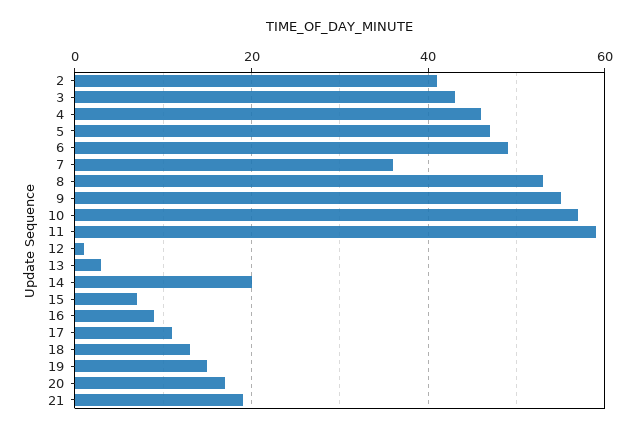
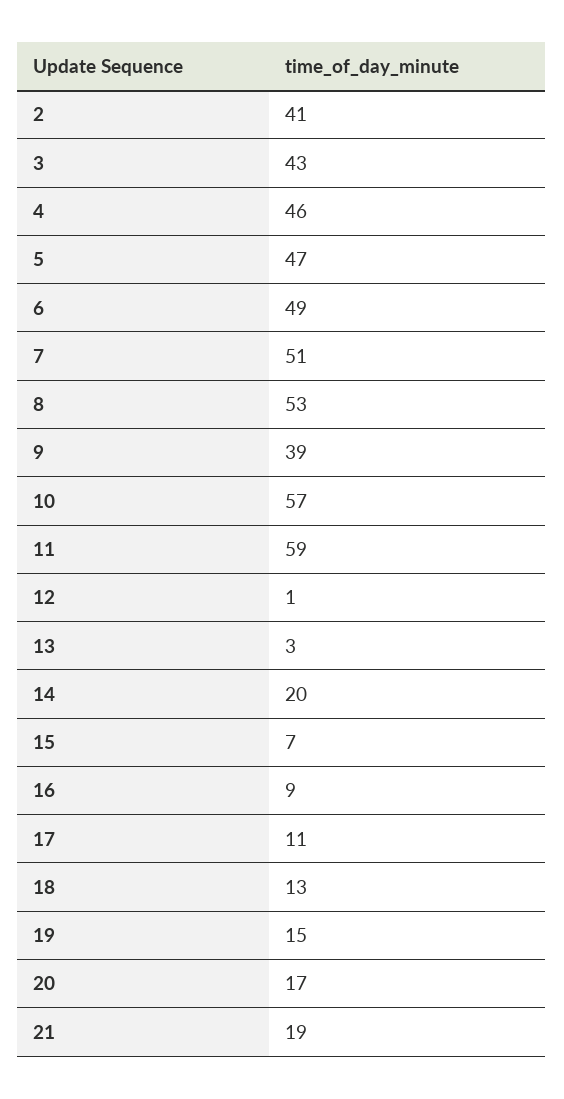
  {
    "2": 41,
    "3": 43,
    "4": 46,
    "5": 47,
    "6": 49,
-   "7": 35,
+   "7": 51,
    "8": 53,
-   "9": 55,
+   "9": 39,
    "10": 57,
    "11": 59,
    "12": 1,
    "13": 3,
    "14": 20,
    "15": 7,
    "16": 9,
    "17": 11,
    "18": 13,
    "19": 15,
    "20": 17,
    "21": 19
  }

